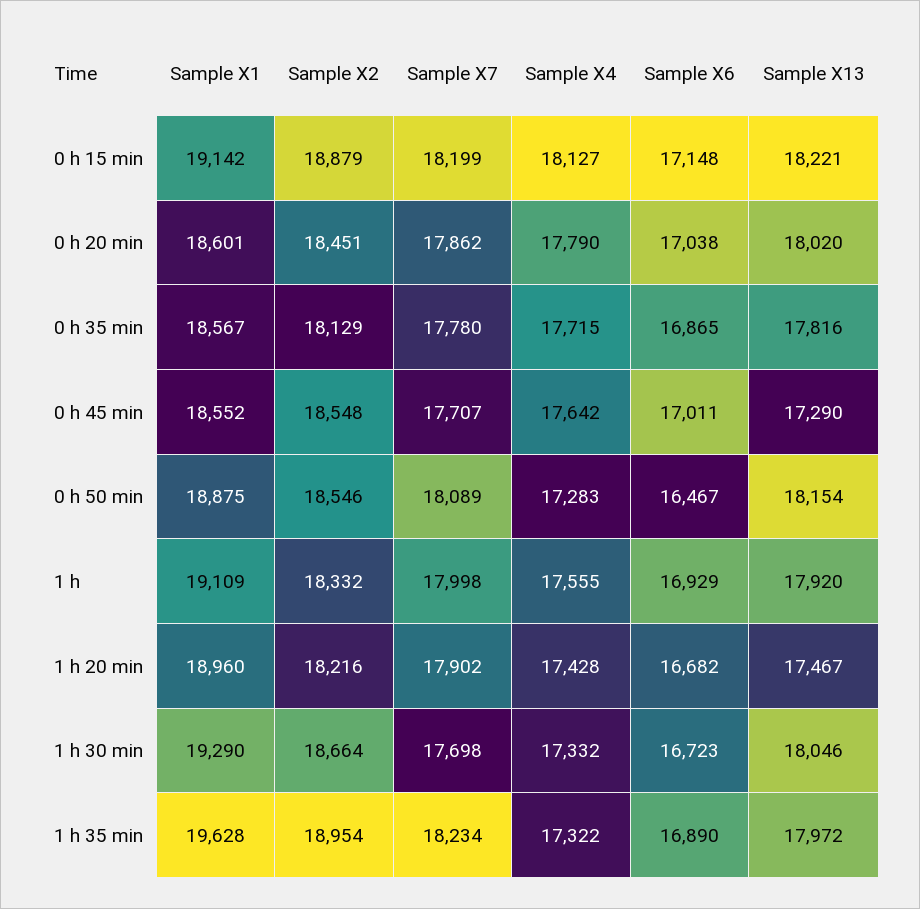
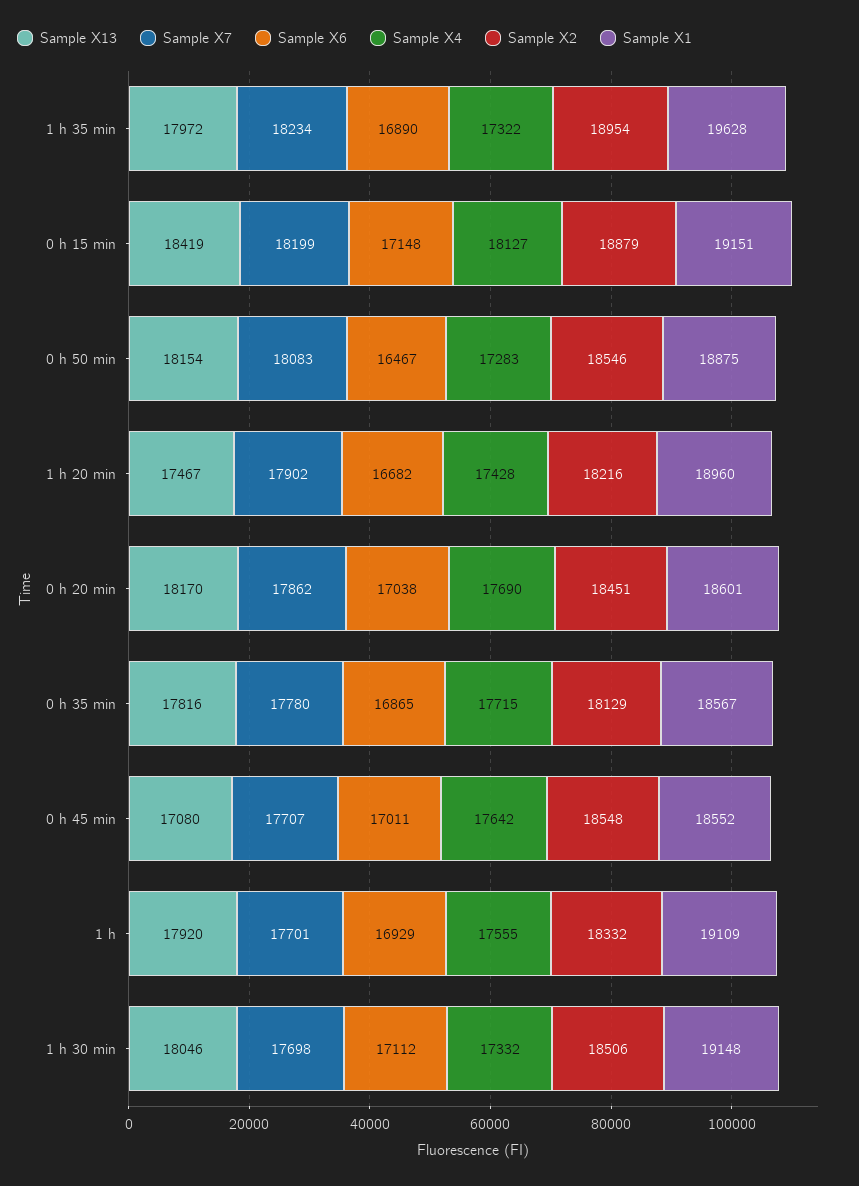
  {
    "Sample X1": {
-     "0 h 15 min": 19142,
+     "0 h 15 min": 19151,
      "0 h 20 min": 18601,
      "0 h 35 min": 18567,
      "0 h 45 min": 18552,
      "0 h 50 min": 18875,
      "1 h": 19109,
      "1 h 20 min": 18960,
-     "1 h 30 min": 19290,
+     "1 h 30 min": 19148,
      "1 h 35 min": 19628
    },
    "Sample X2": {
      "0 h 15 min": 18879,
      "0 h 20 min": 18451,
      "0 h 35 min": 18129,
      "0 h 45 min": 18548,
      "0 h 50 min": 18546,
      "1 h": 18332,
      "1 h 20 min": 18216,
-     "1 h 30 min": 18664,
+     "1 h 30 min": 18506,
      "1 h 35 min": 18954
    },
    "Sample X7": {
      "0 h 15 min": 18199,
      "0 h 20 min": 17862,
      "0 h 35 min": 17780,
      "0 h 45 min": 17707,
-     "0 h 50 min": 18089,
+     "0 h 50 min": 18083,
-     "1 h": 17998,
+     "1 h": 17701,
      "1 h 20 min": 17902,
      "1 h 30 min": 17698,
      "1 h 35 min": 18234
    },
    "Sample X4": {
      "0 h 15 min": 18127,
-     "0 h 20 min": 17790,
+     "0 h 20 min": 17690,
      "0 h 35 min": 17715,
      "0 h 45 min": 17642,
      "0 h 50 min": 17283,
      "1 h": 17555,
      "1 h 20 min": 17428,
      "1 h 30 min": 17332,
      "1 h 35 min": 17322
    },
    "Sample X6": {
      "0 h 15 min": 17148,
      "0 h 20 min": 17038,
      "0 h 35 min": 16865,
      "0 h 45 min": 17011,
      "0 h 50 min": 16467,
      "1 h": 16929,
      "1 h 20 min": 16682,
-     "1 h 30 min": 16723,
+     "1 h 30 min": 17112,
      "1 h 35 min": 16890
    },
    "Sample X13": {
-     "0 h 15 min": 18221,
+     "0 h 15 min": 18419,
-     "0 h 20 min": 18020,
+     "0 h 20 min": 18170,
      "0 h 35 min": 17816,
-     "0 h 45 min": 17290,
+     "0 h 45 min": 17080,
      "0 h 50 min": 18154,
      "1 h": 17920,
      "1 h 20 min": 17467,
      "1 h 30 min": 18046,
      "1 h 35 min": 17972
    }
  }

